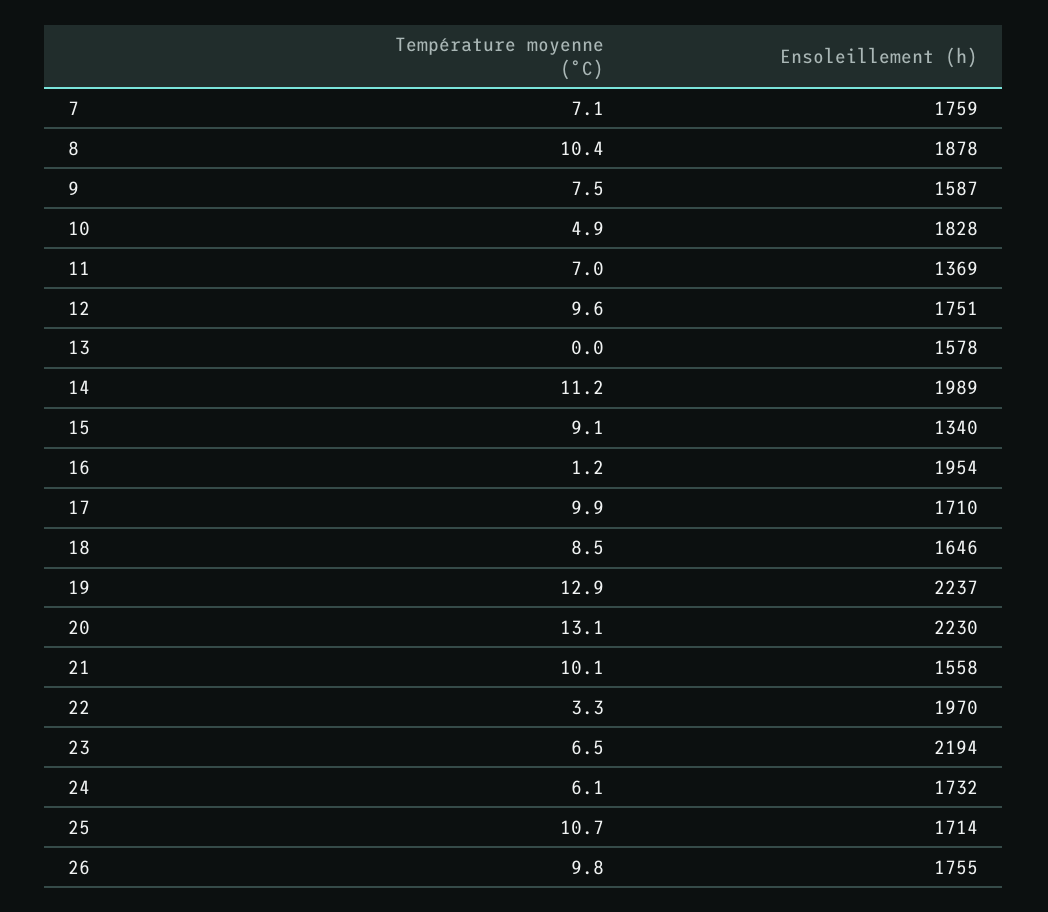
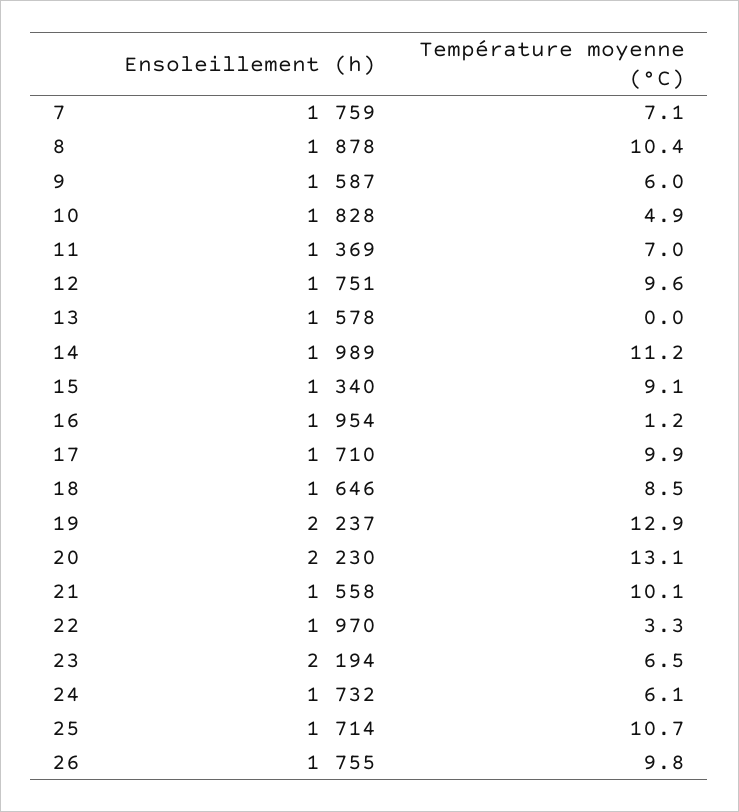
  {
    "Température moyenne (°C)": {
      "7": 7.1,
      "8": 10.4,
-     "9": 7.5,
+     "9": 6,
      "10": 4.9,
      "11": 7,
      "12": 9.6,
      "13": 0,
      "14": 11.2,
      "15": 9.1,
      "16": 1.2,
      "17": 9.9,
      "18": 8.5,
      "19": 12.9,
      "20": 13.1,
      "21": 10.1,
      "22": 3.3,
      "23": 6.5,
      "24": 6.1,
      "25": 10.7,
      "26": 9.8
    },
    "Ensoleillement (h)": {
      "7": 1759,
      "8": 1878,
      "9": 1587,
      "10": 1828,
      "11": 1369,
      "12": 1751,
      "13": 1578,
      "14": 1989,
      "15": 1340,
      "16": 1954,
      "17": 1710,
      "18": 1646,
      "19": 2237,
      "20": 2230,
      "21": 1558,
      "22": 1970,
      "23": 2194,
      "24": 1732,
      "25": 1714,
      "26": 1755
    }
  }

